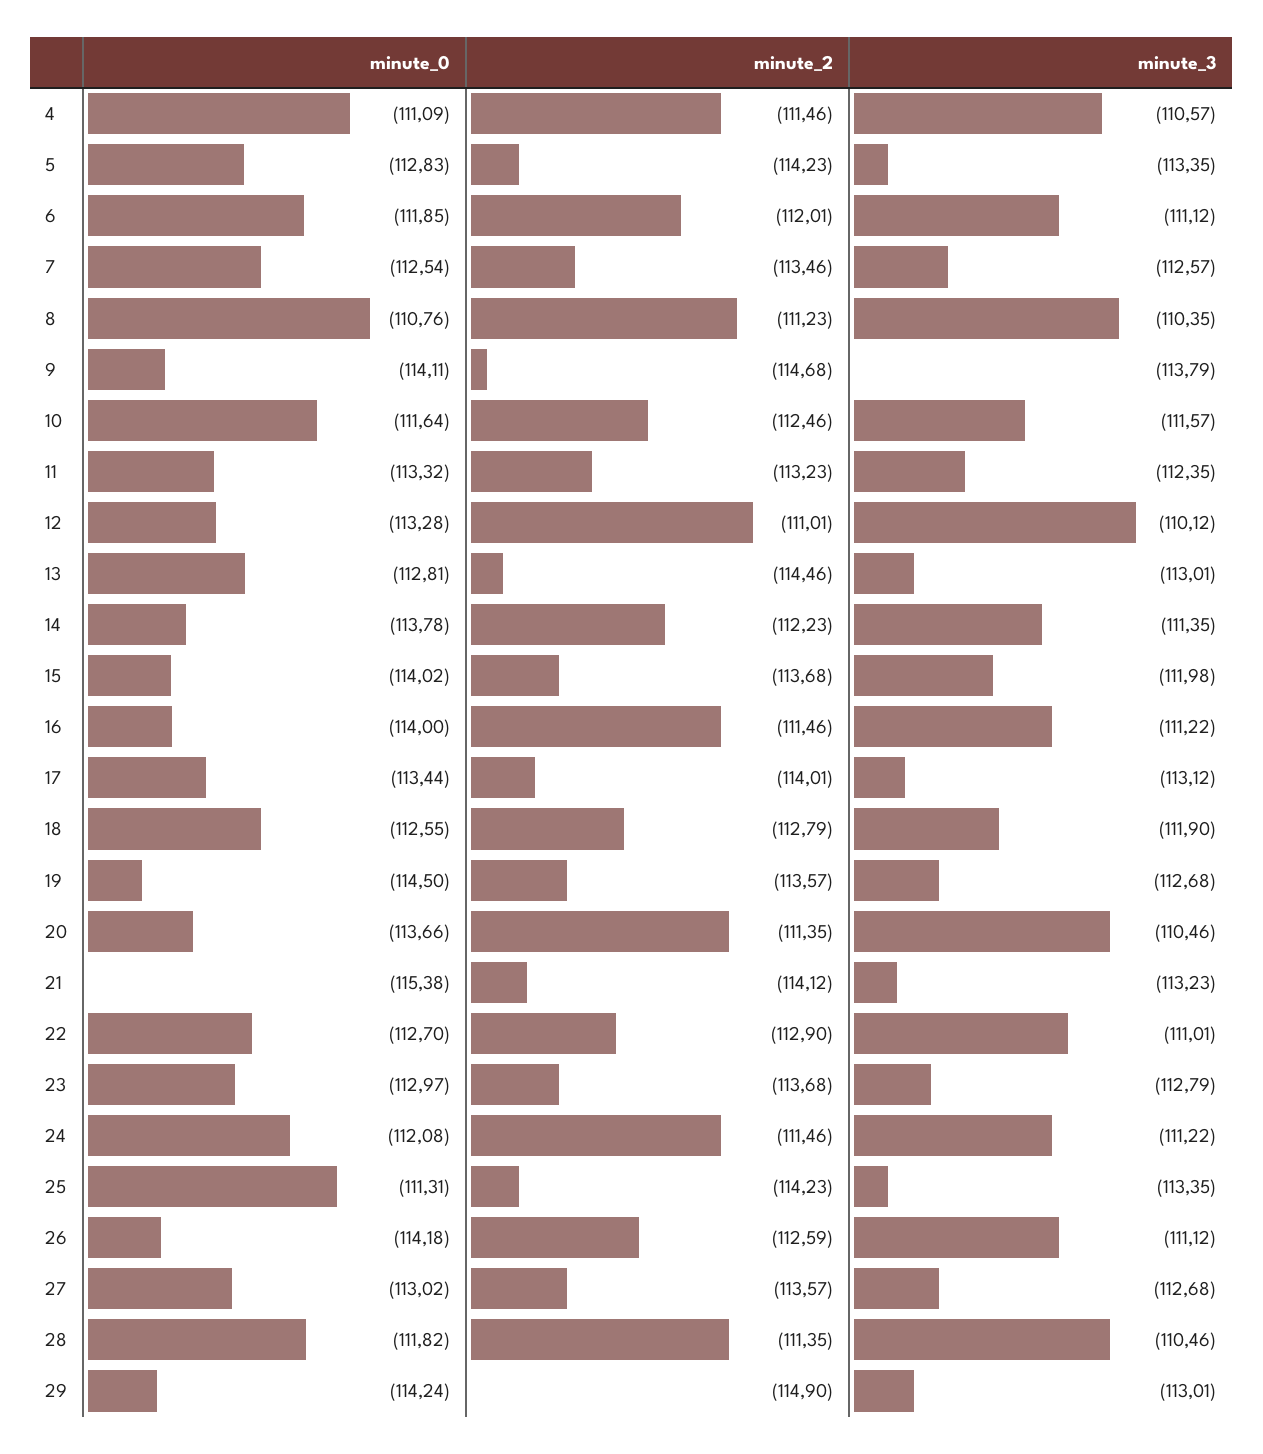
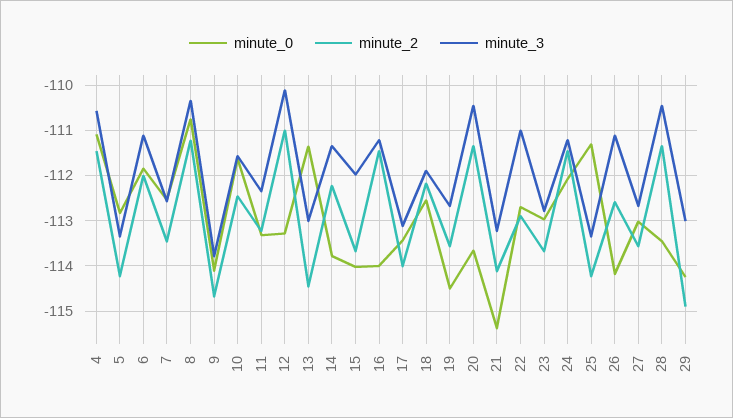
  {
    "minute_0": {
      "4": -111.09,
      "5": -112.83,
      "6": -111.85,
      "7": -112.54,
      "8": -110.76,
      "9": -114.11,
      "10": -111.64,
      "11": -113.32,
      "12": -113.28,
-     "13": -112.81,
+     "13": -111.4,
      "14": -113.78,
      "15": -114.02,
      "16": -114,
      "17": -113.44,
      "18": -112.55,
      "19": -114.5,
      "20": -113.66,
      "21": -115.38,
      "22": -112.7,
      "23": -112.97,
      "24": -112.08,
      "25": -111.31,
      "26": -114.18,
      "27": -113.02,
-     "28": -111.82,
+     "28": -113.4,
      "29": -114.24
    },
    "minute_2": {
      "4": -111.46,
      "5": -114.23,
      "6": -112.01,
      "7": -113.46,
      "8": -111.23,
      "9": -114.68,
      "10": -112.46,
      "11": -113.23,
      "12": -111.01,
      "13": -114.46,
      "14": -112.23,
      "15": -113.68,
      "16": -111.46,
      "17": -114.01,
-     "18": -112.79,
+     "18": -112.2,
      "19": -113.57,
      "20": -111.35,
      "21": -114.12,
      "22": -112.9,
      "23": -113.68,
      "24": -111.46,
      "25": -114.23,
      "26": -112.59,
      "27": -113.57,
      "28": -111.35,
      "29": -114.9
    },
    "minute_3": {
      "4": -110.57,
      "5": -113.35,
      "6": -111.12,
      "7": -112.57,
      "8": -110.35,
      "9": -113.79,
      "10": -111.57,
      "11": -112.35,
      "12": -110.12,
      "13": -113.01,
      "14": -111.35,
      "15": -111.98,
      "16": -111.22,
      "17": -113.12,
      "18": -111.9,
      "19": -112.68,
      "20": -110.46,
      "21": -113.23,
      "22": -111.01,
      "23": -112.79,
      "24": -111.22,
      "25": -113.35,
      "26": -111.12,
      "27": -112.68,
      "28": -110.46,
      "29": -113.01
    }
  }

